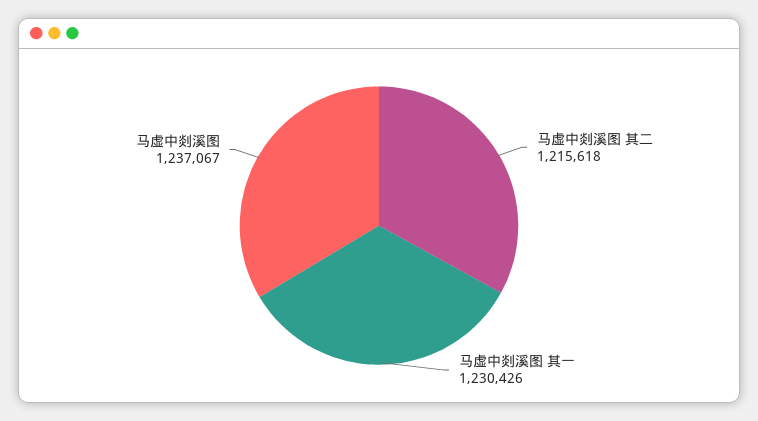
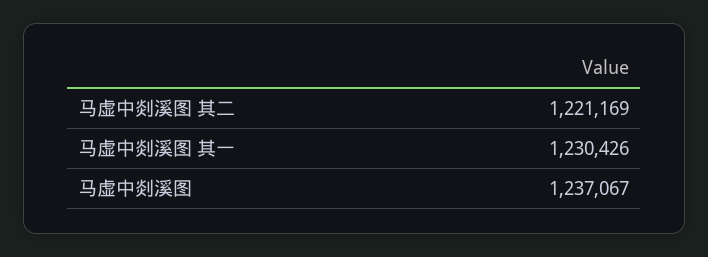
  {
-   "马虚中剡溪图 其二": 1215618,
+   "马虚中剡溪图 其二": 1221169,
    "马虚中剡溪图 其一": 1230426,
    "马虚中剡溪图": 1237067
  }

